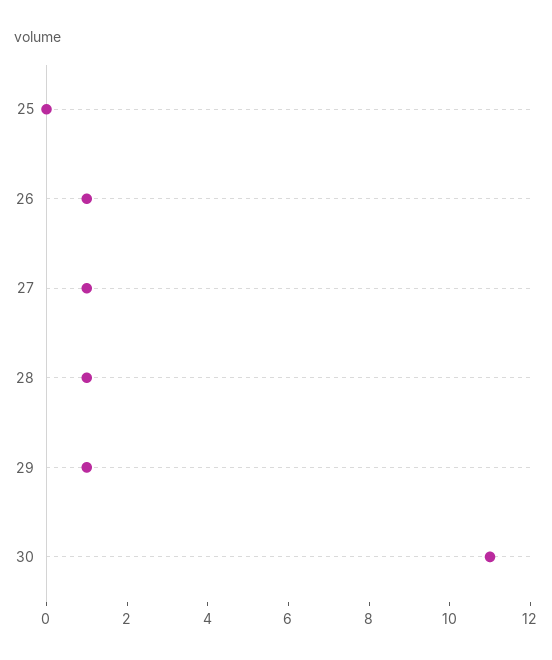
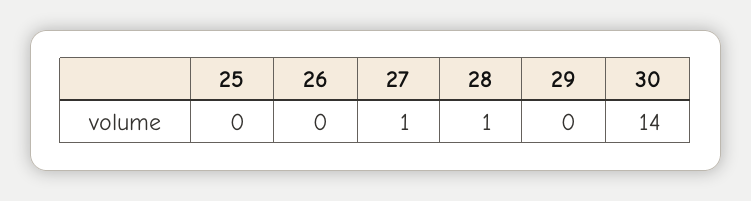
  {
    "25": 0,
-   "26": 1,
+   "26": 0,
    "27": 1,
    "28": 1,
-   "29": 1,
+   "29": 0,
-   "30": 11
+   "30": 14
  }

